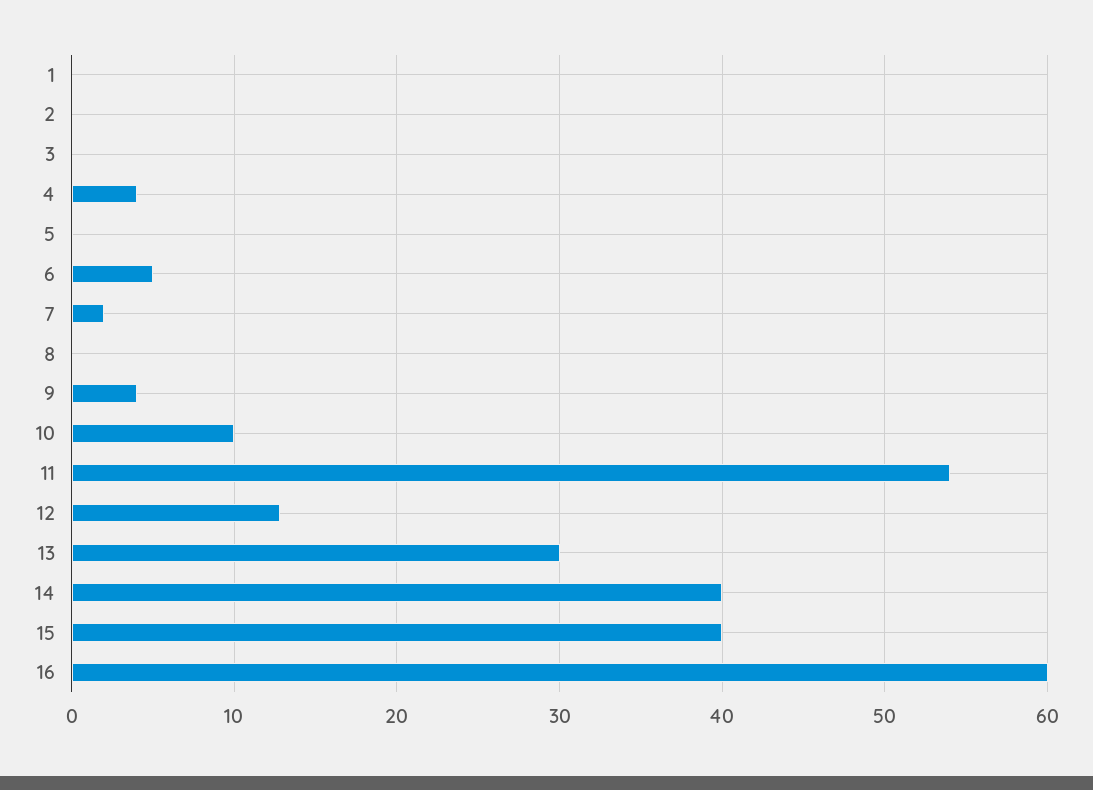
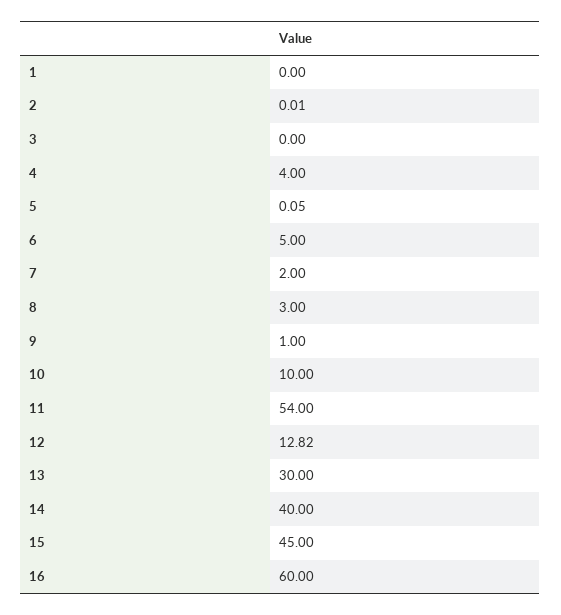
  {
    "1": 0,
    "2": 0.01,
    "3": 0,
    "4": 4,
    "5": 0.05,
    "6": 5,
    "7": 2,
-   "8": 0,
+   "8": 3,
-   "9": 4,
+   "9": 1,
    "10": 10,
    "11": 54,
    "12": 12.82,
    "13": 30,
    "14": 40,
-   "15": 40,
+   "15": 45,
    "16": 60
  }

